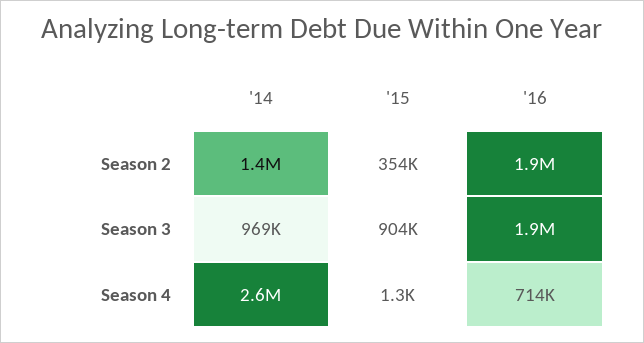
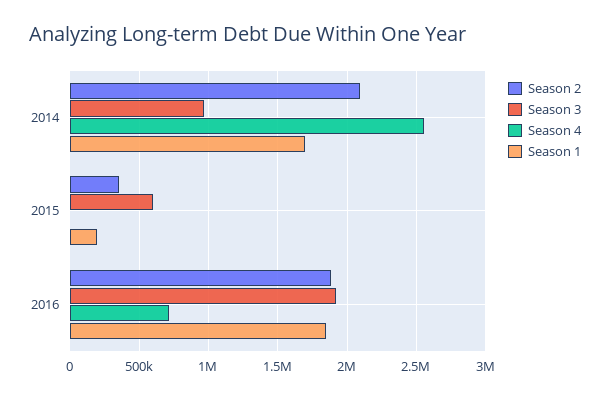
  {
    "Season 2": {
-     "'14": 1400000,
+     "'14": 2100000,
      "'15": 354000,
      "'16": 1900000
    },
    "Season 3": {
      "'14": 969000,
-     "'15": 904000,
+     "'15": 600000,
      "'16": 1900000
    },
    "Season 4": {
      "'14": 2600000,
      "'15": 1300,
      "'16": 714000
-   }
+   },
+   "Season 1": {
+     "'14": 1700000,
+     "'15": 200000,
+     "'16": 1850000
+   }
  }

